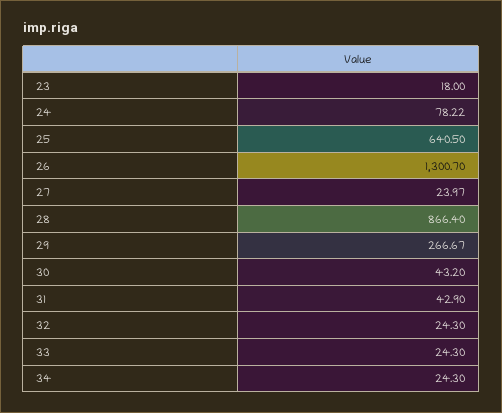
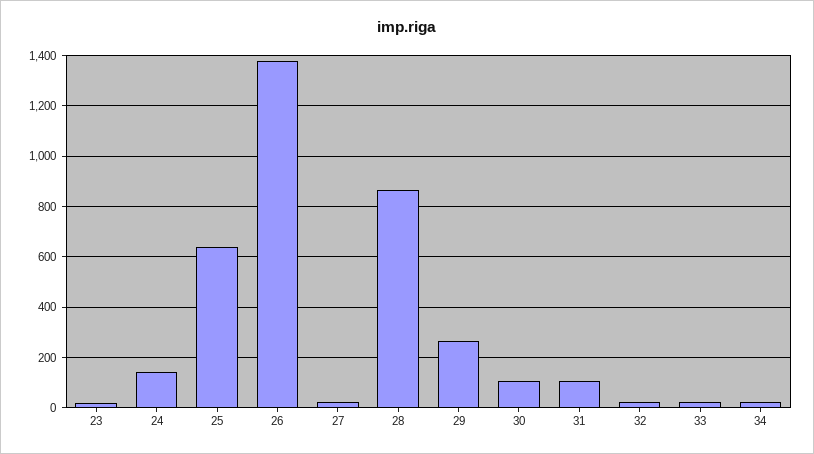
  {
    "23": 18,
-   "24": 78.22,
+   "24": 150,
    "25": 640.5,
-   "26": 1300.7,
+   "26": 1375,
    "27": 23.97,
    "28": 866.4,
    "29": 266.67,
-   "30": 43.2,
+   "30": 100,
-   "31": 42.9,
+   "31": 100,
    "32": 24.3,
    "33": 24.3,
    "34": 24.3
  }

